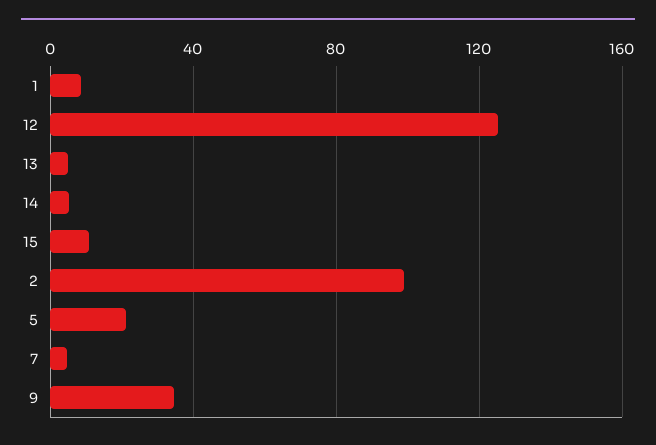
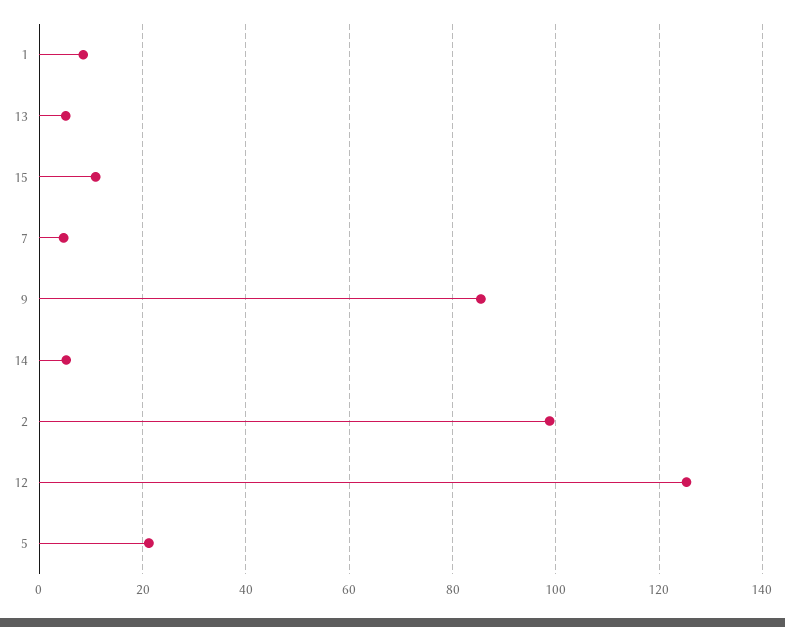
  {
    "1": 8,
    "12": 126,
    "13": 6,
    "14": 6,
    "15": 10,
    "2": 98,
    "5": 22,
    "7": 4,
-   "9": 35
+   "9": 86
  }

